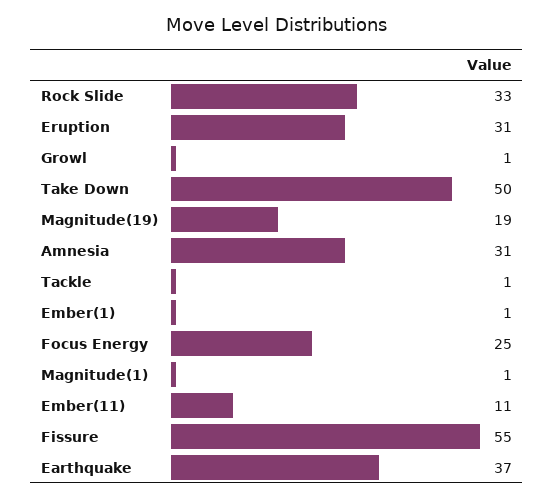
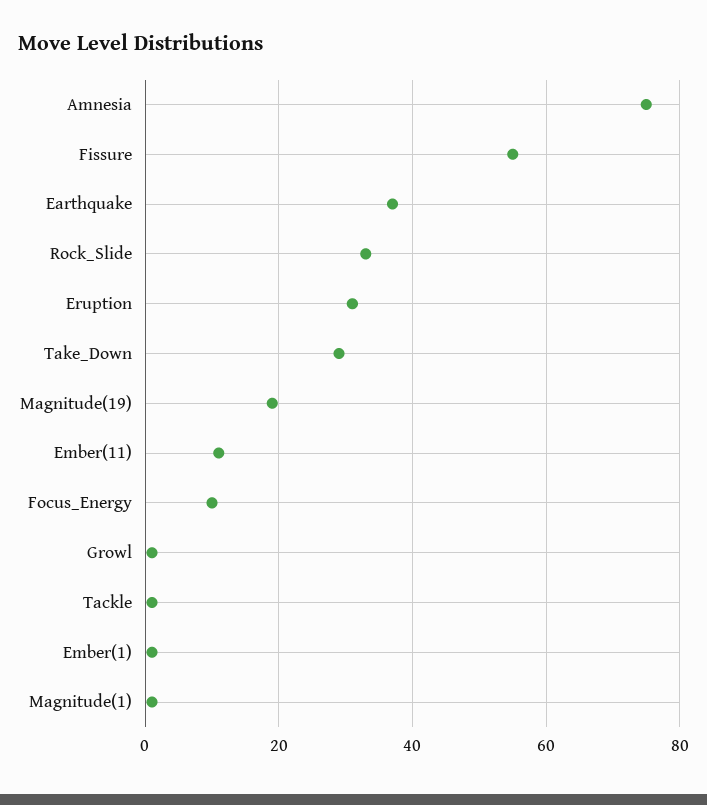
  {
    "Rock Slide": 33,
    "Eruption": 31,
    "Growl": 1,
-   "Take Down": 50,
+   "Take Down": 30,
    "Magnitude(19)": 19,
-   "Amnesia": 31,
+   "Amnesia": 75,
    "Tackle": 1,
    "Ember(1)": 1,
-   "Focus Energy": 25,
+   "Focus Energy": 10,
    "Magnitude(1)": 1,
    "Ember(11)": 11,
    "Fissure": 55,
    "Earthquake": 37
  }

